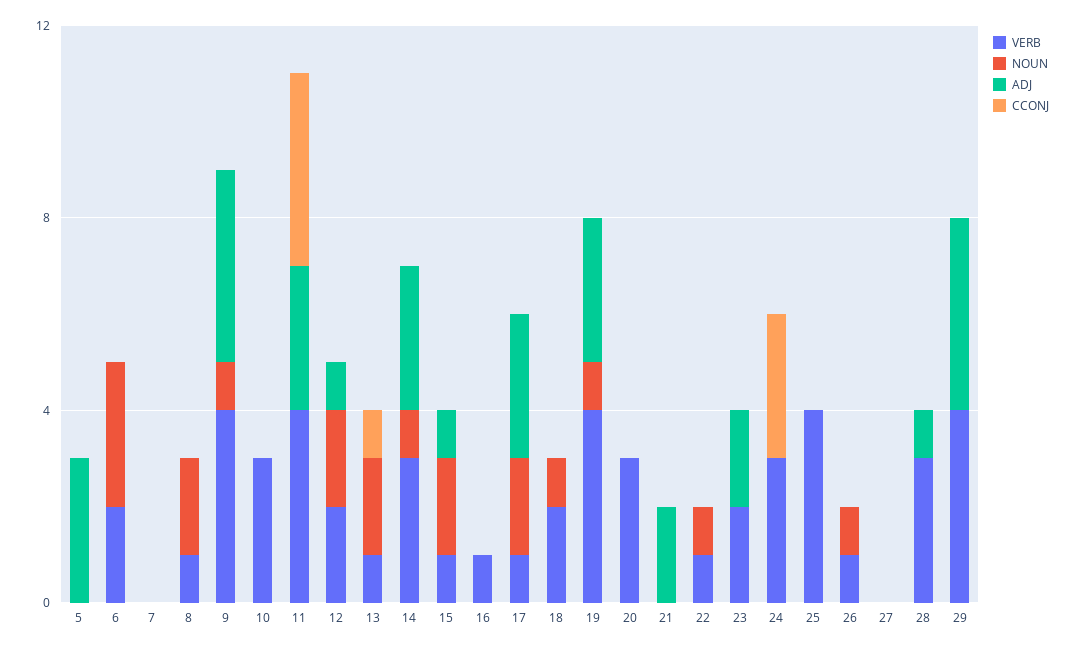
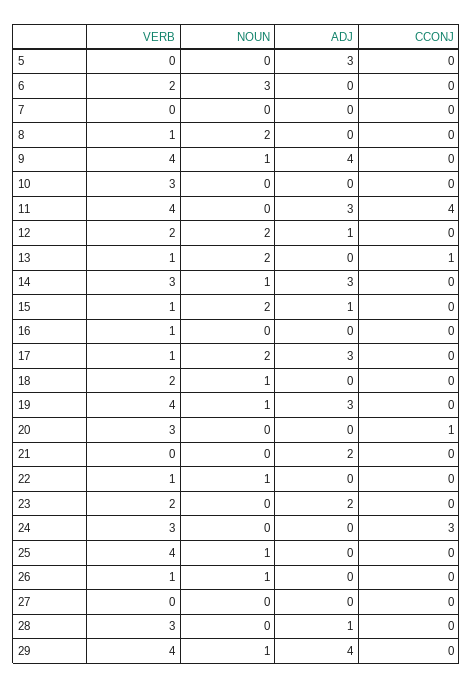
  {
    "VERB": {
      "5": 0,
      "6": 2,
      "7": 0,
      "8": 1,
      "9": 4,
      "10": 3,
      "11": 4,
      "12": 2,
      "13": 1,
      "14": 3,
      "15": 1,
      "16": 1,
      "17": 1,
      "18": 2,
      "19": 4,
      "20": 3,
      "21": 0,
      "22": 1,
      "23": 2,
      "24": 3,
      "25": 4,
      "26": 1,
      "27": 0,
      "28": 3,
      "29": 4
    },
    "NOUN": {
      "5": 0,
      "6": 3,
      "7": 0,
      "8": 2,
      "9": 1,
      "10": 0,
      "11": 0,
      "12": 2,
      "13": 2,
      "14": 1,
      "15": 2,
      "16": 0,
      "17": 2,
      "18": 1,
      "19": 1,
      "20": 0,
      "21": 0,
      "22": 1,
      "23": 0,
      "24": 0,
-     "25": 0,
+     "25": 1,
      "26": 1,
      "27": 0,
      "28": 0,
-     "29": 0
+     "29": 1
    },
    "ADJ": {
      "5": 3,
      "6": 0,
      "7": 0,
      "8": 0,
      "9": 4,
      "10": 0,
      "11": 3,
      "12": 1,
      "13": 0,
      "14": 3,
      "15": 1,
      "16": 0,
      "17": 3,
      "18": 0,
      "19": 3,
      "20": 0,
      "21": 2,
      "22": 0,
      "23": 2,
      "24": 0,
      "25": 0,
      "26": 0,
      "27": 0,
      "28": 1,
      "29": 4
    },
    "CCONJ": {
      "5": 0,
      "6": 0,
      "7": 0,
      "8": 0,
      "9": 0,
      "10": 0,
      "11": 4,
      "12": 0,
      "13": 1,
      "14": 0,
      "15": 0,
      "16": 0,
      "17": 0,
      "18": 0,
      "19": 0,
-     "20": 0,
+     "20": 1,
      "21": 0,
      "22": 0,
      "23": 0,
      "24": 3,
      "25": 0,
      "26": 0,
      "27": 0,
      "28": 0,
      "29": 0
    }
  }

